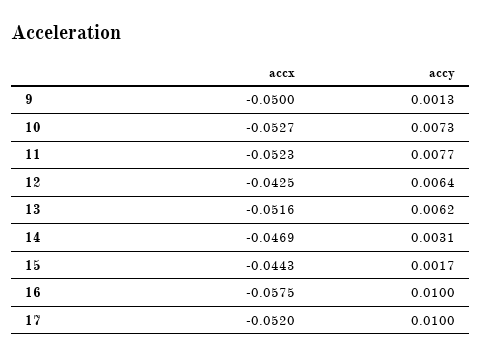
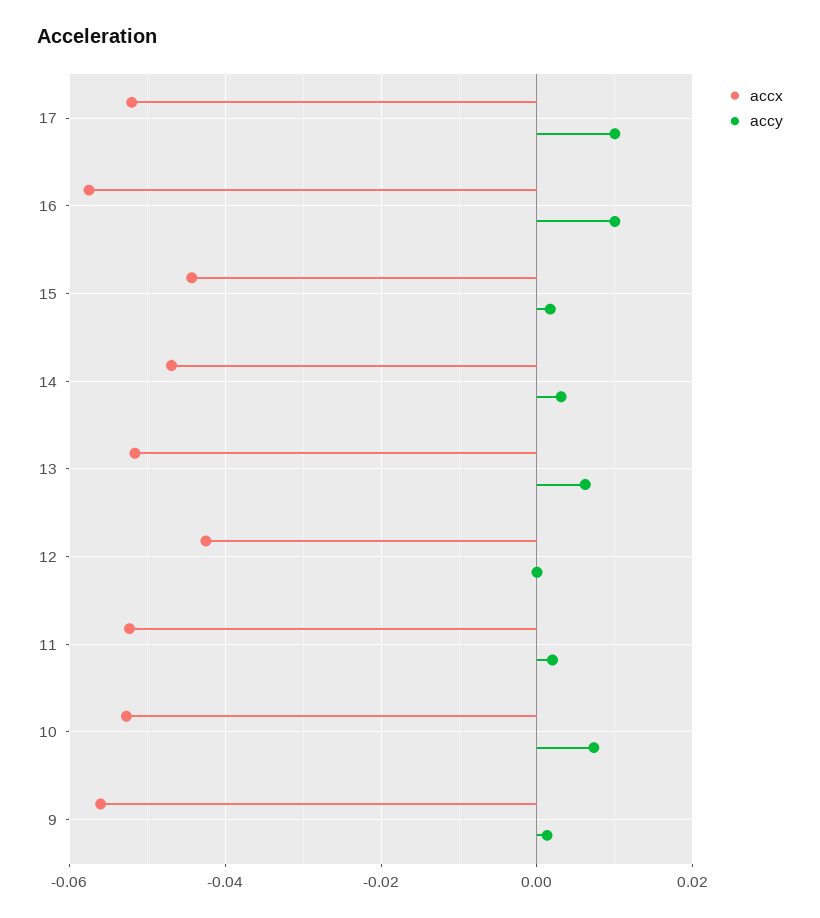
  {
    "accx": {
-     "9": -0.05,
+     "9": -0.056,
      "10": -0.0527,
      "11": -0.0523,
      "12": -0.0425,
      "13": -0.0516,
      "14": -0.0469,
      "15": -0.0443,
      "16": -0.0575,
      "17": -0.052
    },
    "accy": {
      "9": 0.0013,
      "10": 0.0073,
-     "11": 0.0077,
+     "11": 0.002,
-     "12": 0.0064,
+     "12": 0,
      "13": 0.0062,
      "14": 0.0031,
      "15": 0.0017,
      "16": 0.01,
      "17": 0.01
    }
  }

